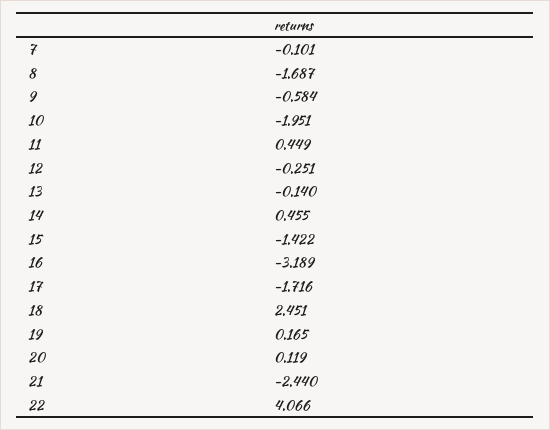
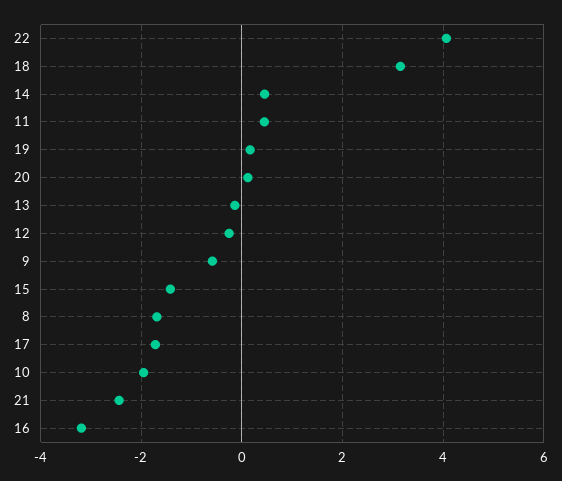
  {
-   "7": -0.101,
    "8": -1.687,
    "9": -0.584,
    "10": -1.951,
    "11": 0.449,
    "12": -0.251,
    "13": -0.14,
    "14": 0.455,
    "15": -1.422,
    "16": -3.189,
    "17": -1.716,
-   "18": 2.451,
+   "18": 3.2,
    "19": 0.165,
    "20": 0.119,
    "21": -2.44,
    "22": 4.066
  }

